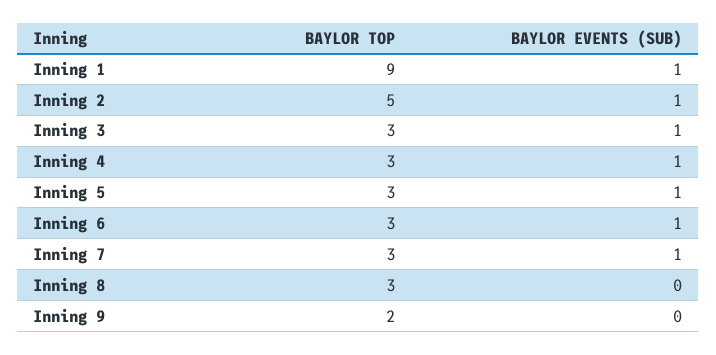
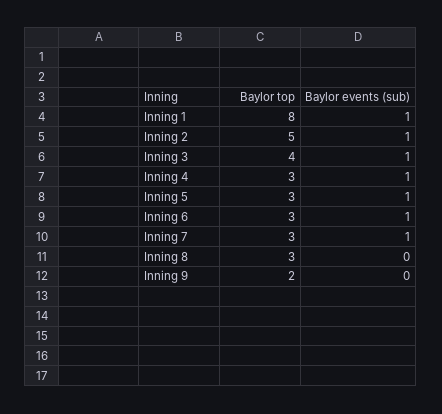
  {
    "BAYLOR TOP": {
-     "Inning 1": 9,
+     "Inning 1": 8,
      "Inning 2": 5,
-     "Inning 3": 3,
+     "Inning 3": 4,
      "Inning 4": 3,
      "Inning 5": 3,
      "Inning 6": 3,
      "Inning 7": 3,
      "Inning 8": 3,
      "Inning 9": 2
    },
    "BAYLOR EVENTS (SUB)": {
      "Inning 1": 1,
      "Inning 2": 1,
      "Inning 3": 1,
      "Inning 4": 1,
      "Inning 5": 1,
      "Inning 6": 1,
      "Inning 7": 1,
      "Inning 8": 0,
      "Inning 9": 0
    }
  }

